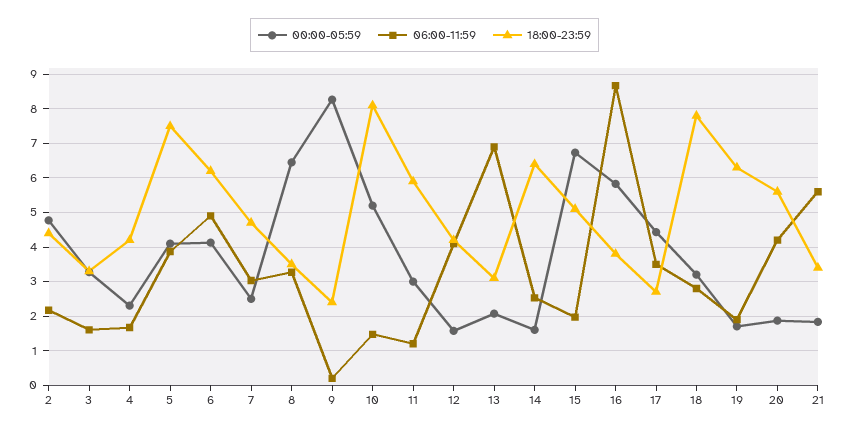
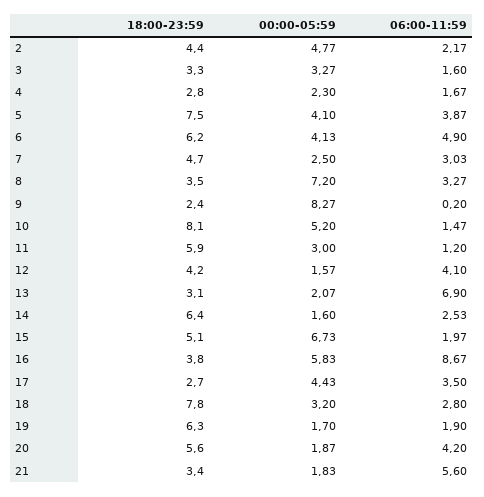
  {
    "00:00-05:59": {
      "2": 4.77,
      "3": 3.27,
      "4": 2.3,
      "5": 4.1,
      "6": 4.13,
      "7": 2.5,
-     "8": 6.4,
+     "8": 7.2,
      "9": 8.27,
      "10": 5.2,
      "11": 3,
      "12": 1.57,
      "13": 2.07,
      "14": 1.6,
      "15": 6.73,
      "16": 5.83,
      "17": 4.43,
      "18": 3.2,
      "19": 1.7,
      "20": 1.87,
      "21": 1.83
    },
    "06:00-11:59": {
      "2": 2.17,
      "3": 1.6,
      "4": 1.67,
      "5": 3.87,
      "6": 4.9,
      "7": 3.03,
      "8": 3.27,
      "9": 0.2,
      "10": 1.47,
      "11": 1.2,
      "12": 4.1,
      "13": 6.9,
      "14": 2.53,
      "15": 1.97,
      "16": 8.67,
      "17": 3.5,
      "18": 2.8,
      "19": 1.9,
      "20": 4.2,
      "21": 5.6
    },
    "18:00-23:59": {
      "2": 4.4,
      "3": 3.3,
-     "4": 4.2,
+     "4": 2.8,
      "5": 7.5,
      "6": 6.2,
      "7": 4.7,
      "8": 3.5,
      "9": 2.4,
      "10": 8.1,
      "11": 5.9,
      "12": 4.2,
      "13": 3.1,
      "14": 6.4,
      "15": 5.1,
      "16": 3.8,
      "17": 2.7,
      "18": 7.8,
      "19": 6.3,
      "20": 5.6,
      "21": 3.4
    }
  }

